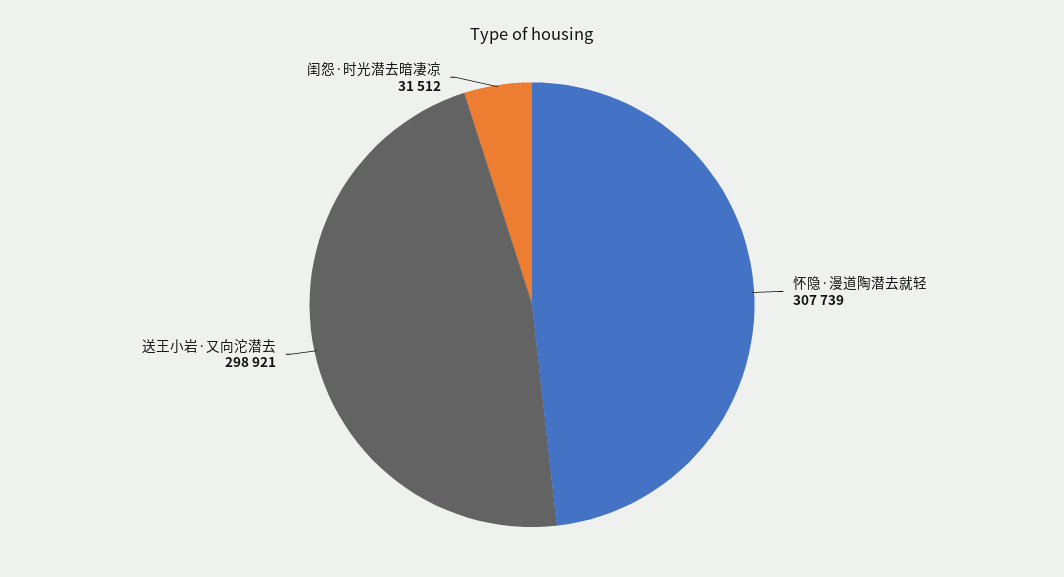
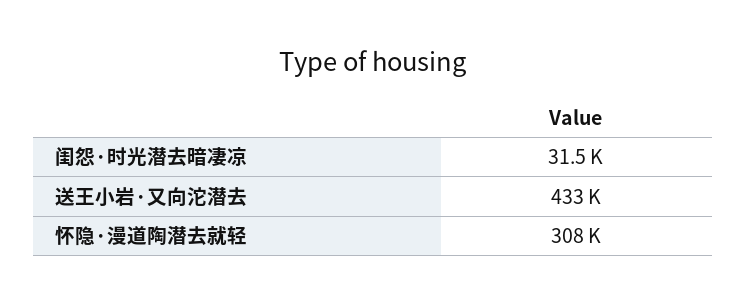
  {
    "怀隐·漫道陶潜去就轻": 307739,
-   "送王小岩·又向沱潜去": 298921,
+   "送王小岩·又向沱潜去": 433000,
    "闺怨·时光潜去暗凄凉": 31512
  }

